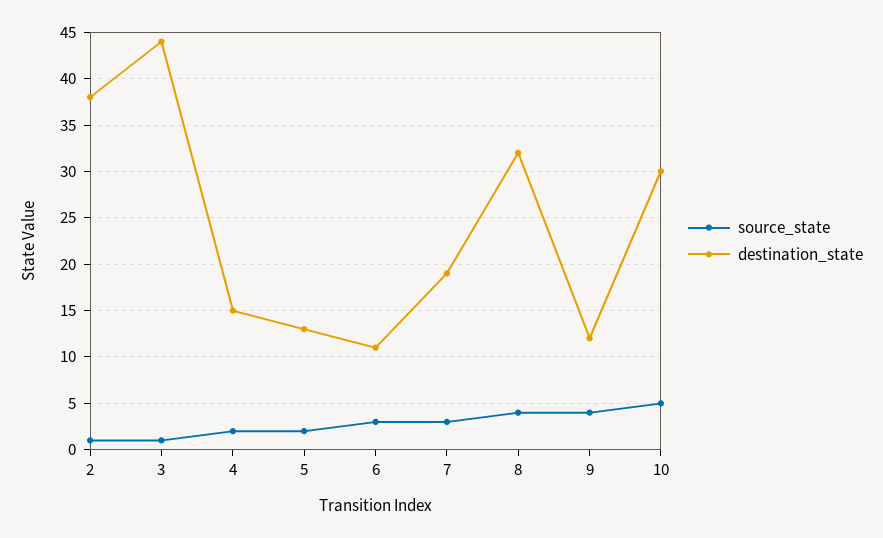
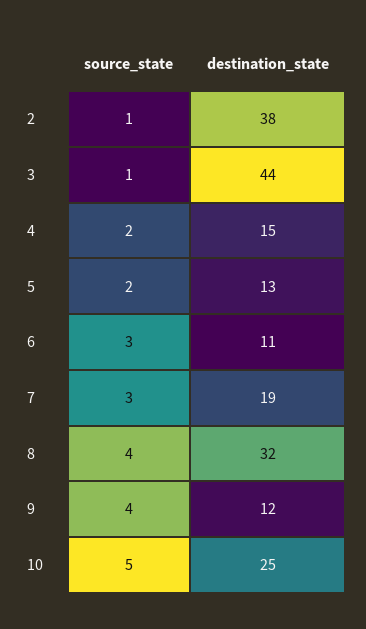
  {
    "source_state": {
      "2": 1,
      "3": 1,
      "4": 2,
      "5": 2,
      "6": 3,
      "7": 3,
      "8": 4,
      "9": 4,
      "10": 5
    },
    "destination_state": {
      "2": 38,
      "3": 44,
      "4": 15,
      "5": 13,
      "6": 11,
      "7": 19,
      "8": 32,
      "9": 12,
-     "10": 30
+     "10": 25
    }
  }

